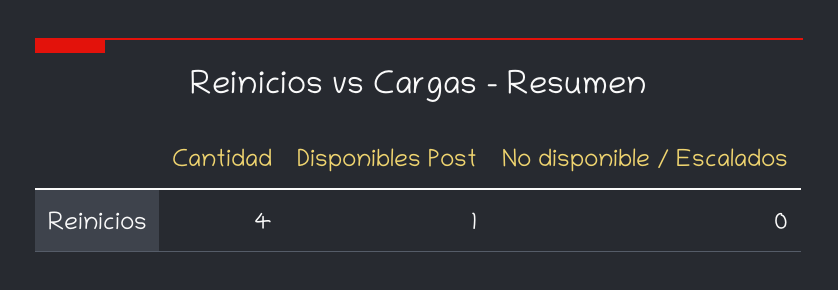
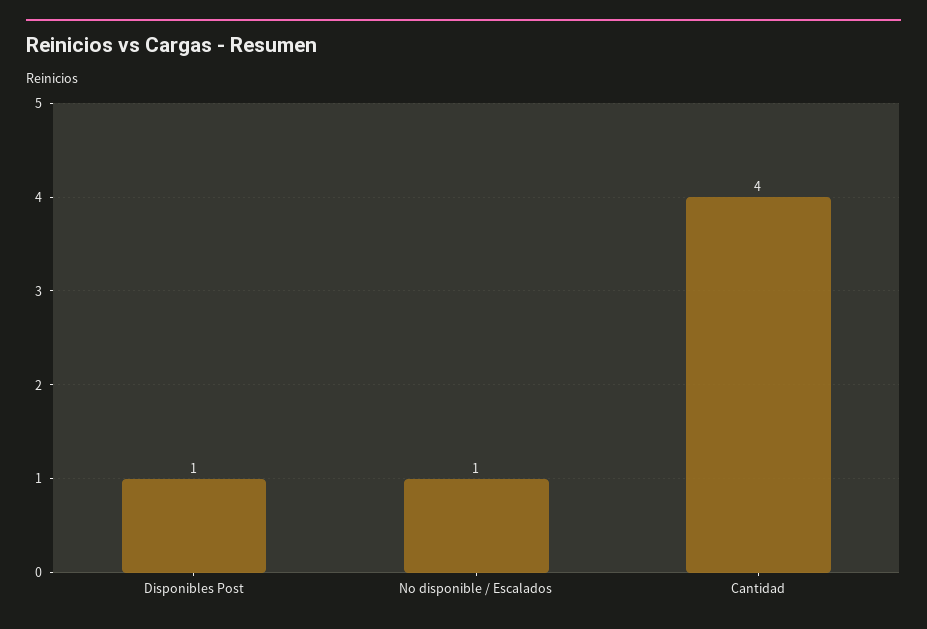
  {
    "Cantidad": 4,
    "Disponibles Post": 1,
-   "No disponible / Escalados": 0
+   "No disponible / Escalados": 1
  }

